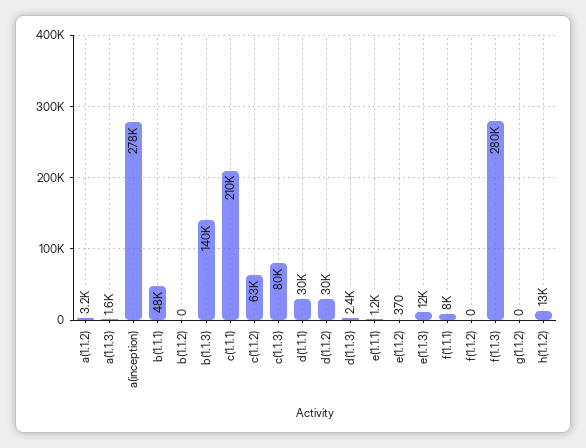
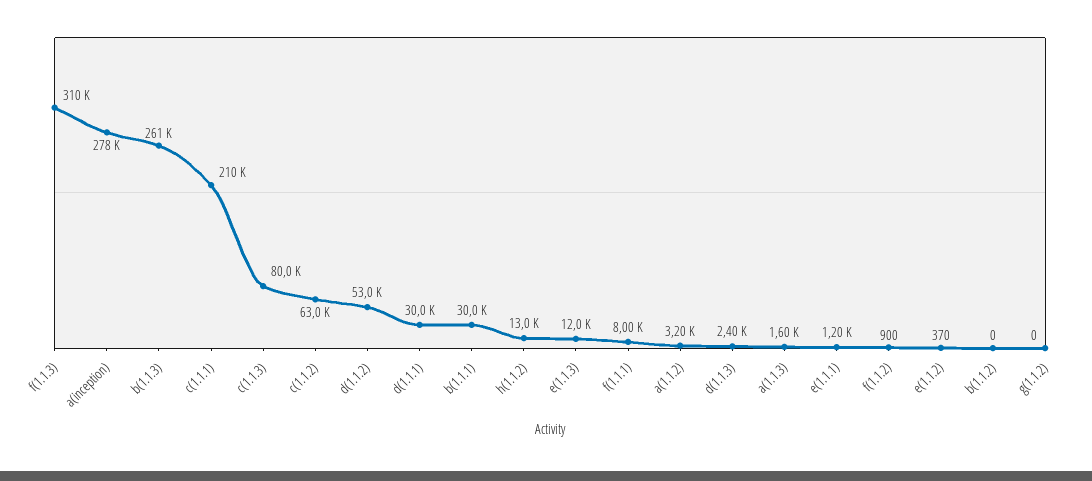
  {
    "a(1.1.2)": 3200,
    "a(1.1.3)": 1600,
    "a(inception)": 278000,
-   "b(1.1.1)": 48000,
+   "b(1.1.1)": 30000,
    "b(1.1.2)": 0,
-   "b(1.1.3)": 140000,
+   "b(1.1.3)": 261000,
    "c(1.1.1)": 210000,
    "c(1.1.2)": 63000,
    "c(1.1.3)": 80000,
    "d(1.1.1)": 30000,
-   "d(1.1.2)": 30000,
+   "d(1.1.2)": 53000,
    "d(1.1.3)": 2400,
    "e(1.1.1)": 1200,
    "e(1.1.2)": 370,
    "e(1.1.3)": 12000,
    "f(1.1.1)": 8000,
-   "f(1.1.2)": 0,
+   "f(1.1.2)": 900,
-   "f(1.1.3)": 280000,
+   "f(1.1.3)": 310000,
    "g(1.1.2)": 0,
    "h(1.1.2)": 13000
  }

